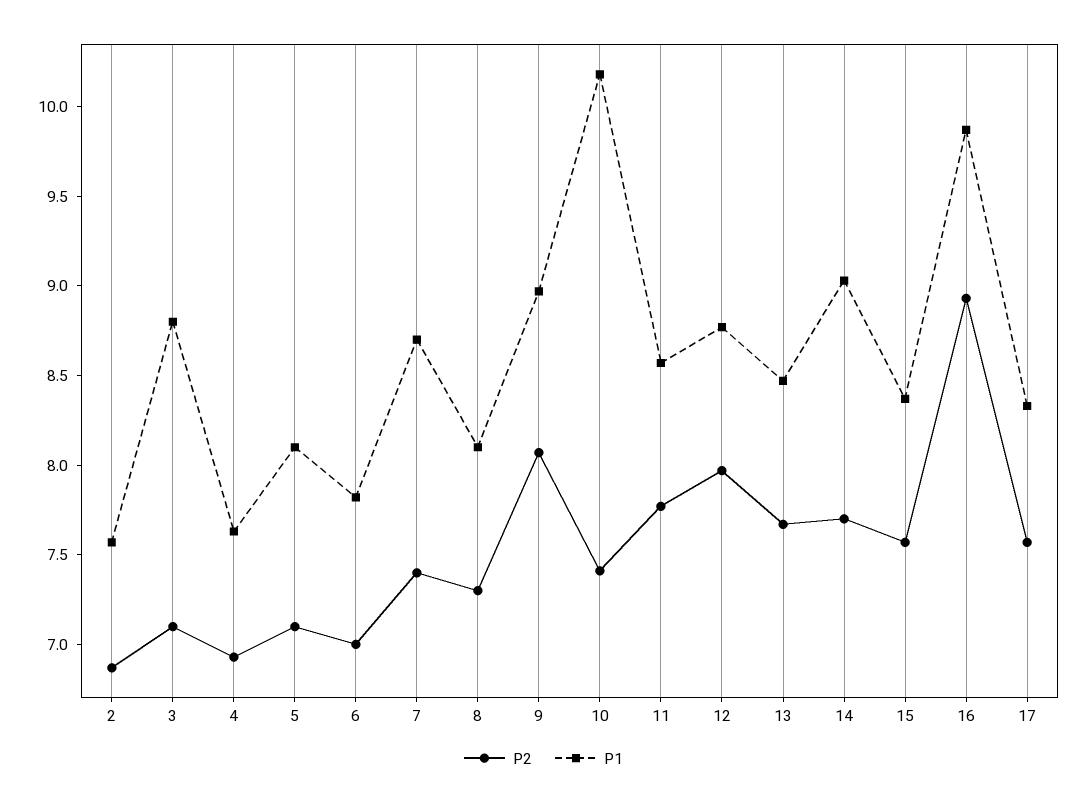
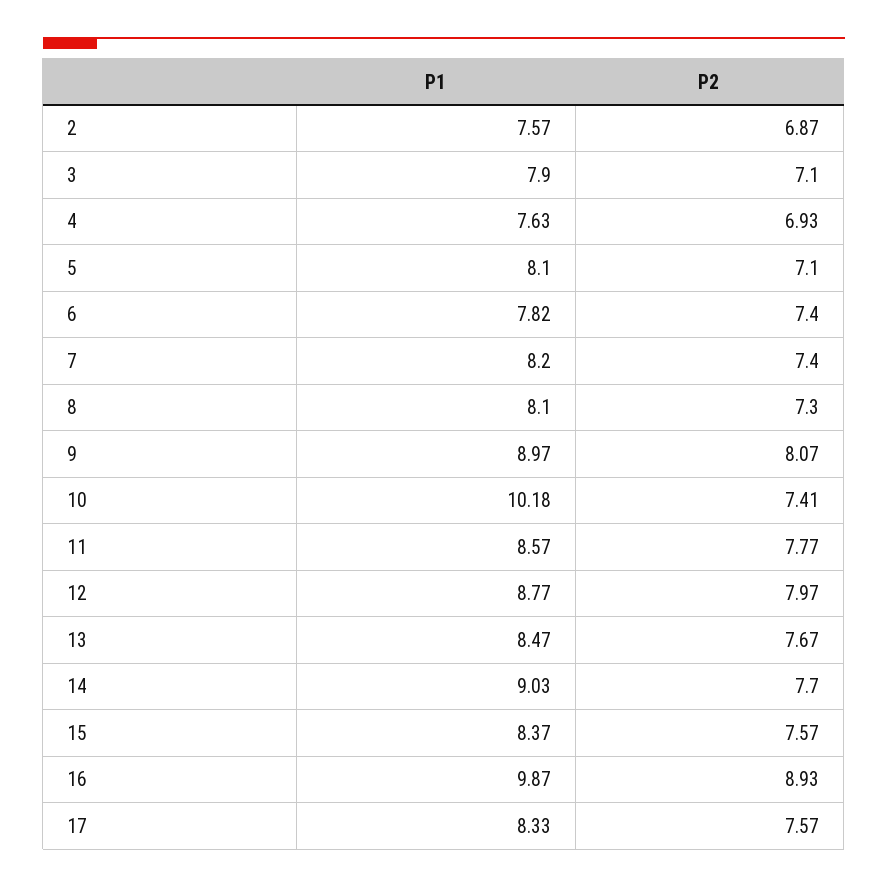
  {
    "P2": {
      "2": 6.87,
      "3": 7.1,
      "4": 6.93,
      "5": 7.1,
-     "6": 7,
+     "6": 7.4,
      "7": 7.4,
      "8": 7.3,
      "9": 8.07,
      "10": 7.41,
      "11": 7.77,
      "12": 7.97,
      "13": 7.67,
      "14": 7.7,
      "15": 7.57,
      "16": 8.93,
      "17": 7.57
    },
    "P1": {
      "2": 7.57,
-     "3": 8.8,
+     "3": 7.9,
      "4": 7.63,
      "5": 8.1,
      "6": 7.82,
-     "7": 8.7,
+     "7": 8.2,
      "8": 8.1,
      "9": 8.97,
      "10": 10.18,
      "11": 8.57,
      "12": 8.77,
      "13": 8.47,
      "14": 9.03,
      "15": 8.37,
      "16": 9.87,
      "17": 8.33
    }
  }

